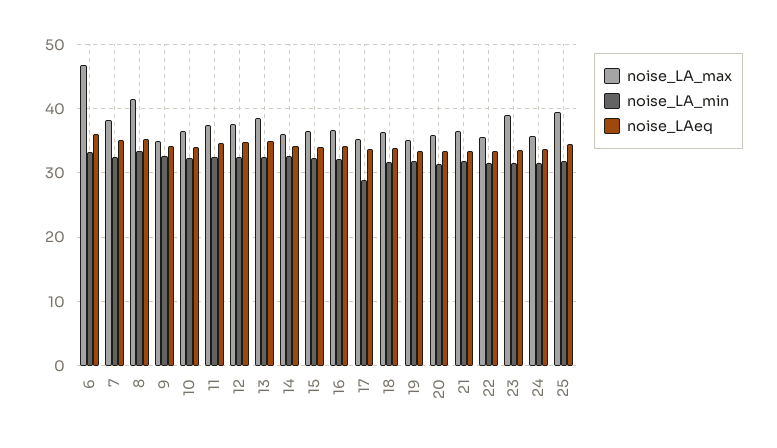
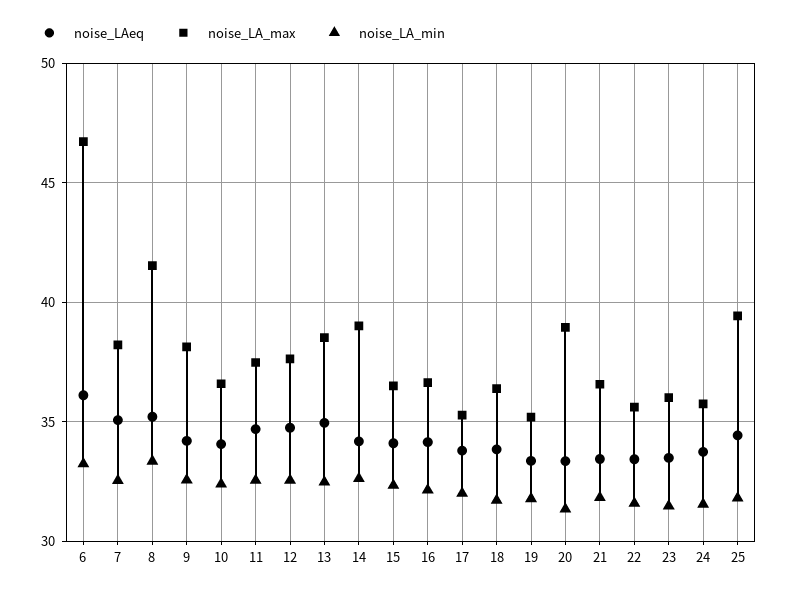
  {
    "noise_LA_max": {
      "6": 46.5,
      "7": 38,
      "8": 41.5,
-     "9": 35,
+     "9": 38,
      "10": 36.5,
      "11": 37.5,
      "12": 37.5,
      "13": 38.5,
-     "14": 36,
+     "14": 39,
      "15": 36.5,
      "16": 36.5,
      "17": 35.5,
      "18": 36.5,
      "19": 35,
-     "20": 36,
+     "20": 39,
      "21": 36.5,
      "22": 35.5,
-     "23": 39,
+     "23": 36,
      "24": 36,
      "25": 39.5
    },
    "noise_LA_min": {
      "6": 33,
      "7": 32.5,
      "8": 33.5,
      "9": 32.5,
      "10": 32.5,
      "11": 32.5,
      "12": 32.5,
      "13": 32.5,
      "14": 32.5,
      "15": 32.5,
      "16": 32,
-     "17": 29,
+     "17": 32,
      "18": 31.5,
      "19": 32,
      "20": 31.5,
      "21": 32,
      "22": 31.5,
      "23": 31.5,
      "24": 31.5,
      "25": 32
    },
    "noise_LAeq": {
      "6": 36,
      "7": 35,
      "8": 35,
      "9": 34,
      "10": 34,
      "11": 34.5,
      "12": 35,
      "13": 35,
      "14": 34,
      "15": 34,
      "16": 34,
      "17": 34,
      "18": 34,
      "19": 33.5,
      "20": 33.5,
      "21": 33.5,
      "22": 33.5,
      "23": 33.5,
      "24": 33.5,
      "25": 34.5
    }
  }

